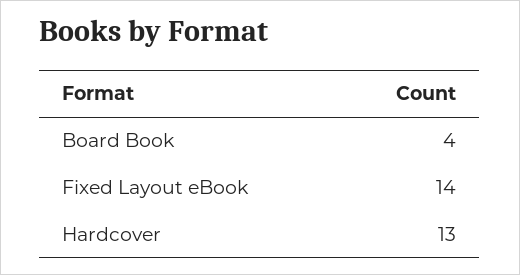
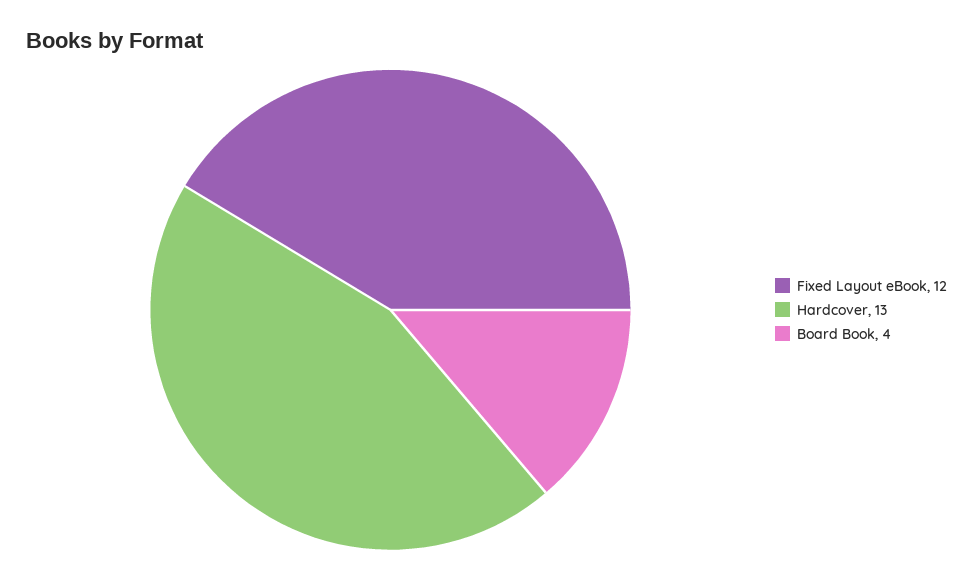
  {
    "Board Book": 4,
-   "Fixed Layout eBook": 14,
+   "Fixed Layout eBook": 12,
    "Hardcover": 13
  }

